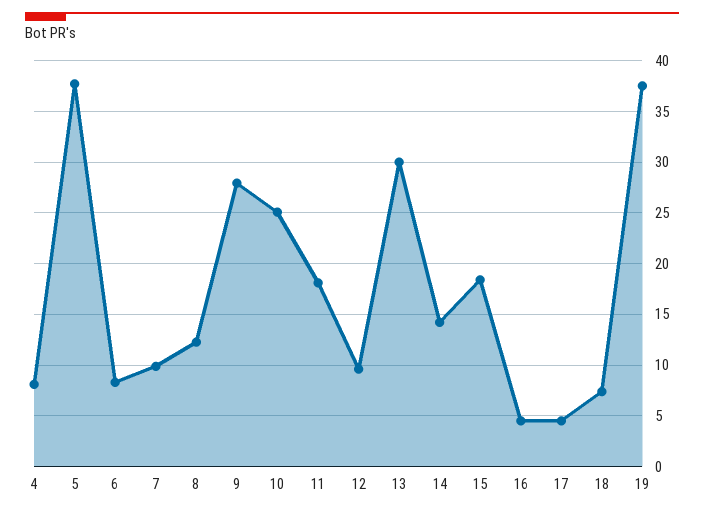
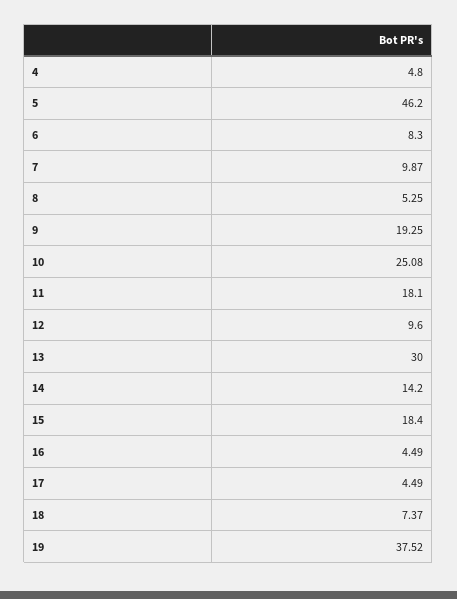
  {
-   "4": 8,
+   "4": 4.8,
-   "5": 38,
+   "5": 46.2,
    "6": 8.3,
    "7": 9.87,
-   "8": 12,
+   "8": 5.25,
-   "9": 28,
+   "9": 19.25,
    "10": 25.08,
    "11": 18.1,
    "12": 9.6,
    "13": 30,
    "14": 14.2,
    "15": 18.4,
    "16": 4.49,
    "17": 4.49,
    "18": 7.37,
    "19": 37.52
  }

